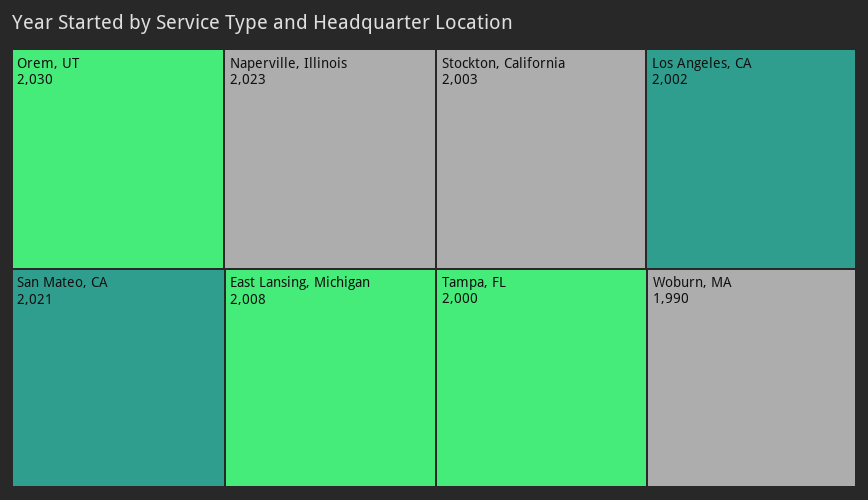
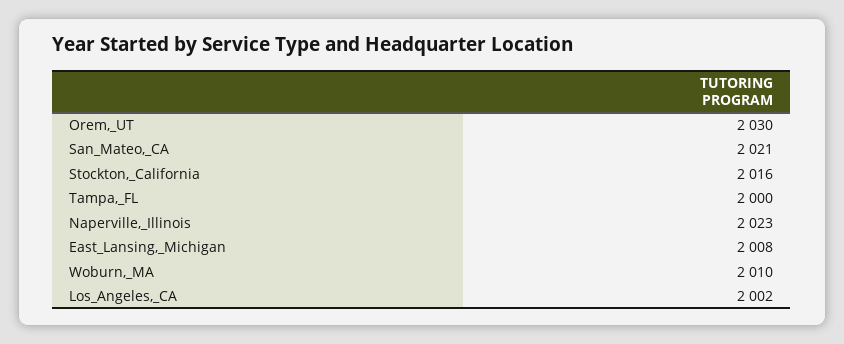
  {
    "Orem, UT": 2030,
    "Naperville, Illinois": 2023,
    "San Mateo, CA": 2021,
    "East Lansing, Michigan": 2008,
-   "Stockton, California": 2003,
+   "Stockton, California": 2016,
    "Los Angeles, CA": 2002,
    "Tampa, FL": 2000,
-   "Woburn, MA": 1990
+   "Woburn, MA": 2010
  }

